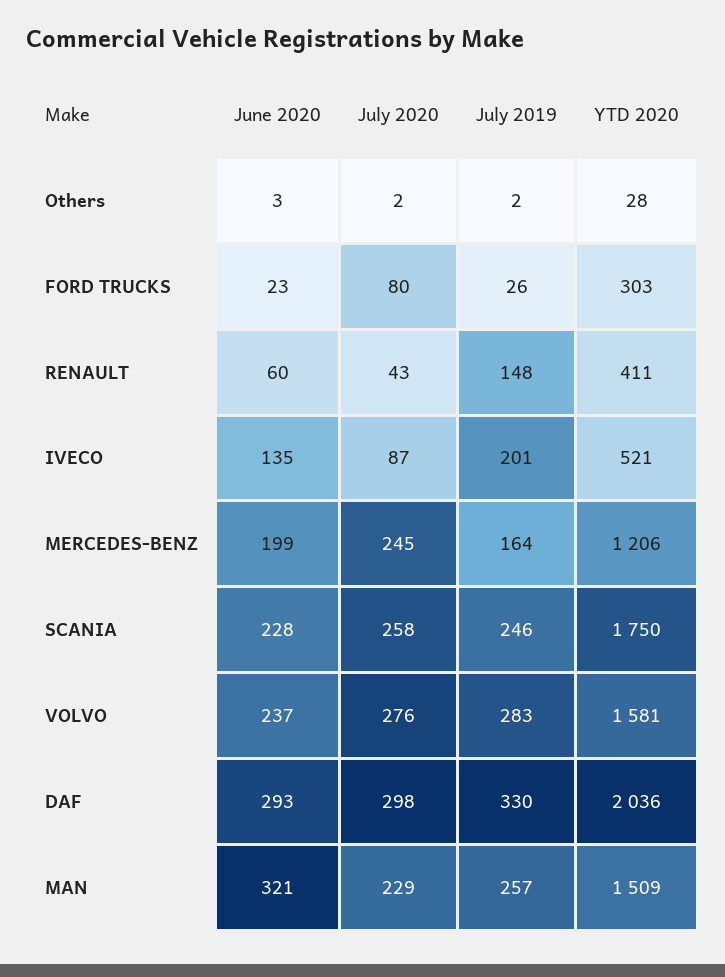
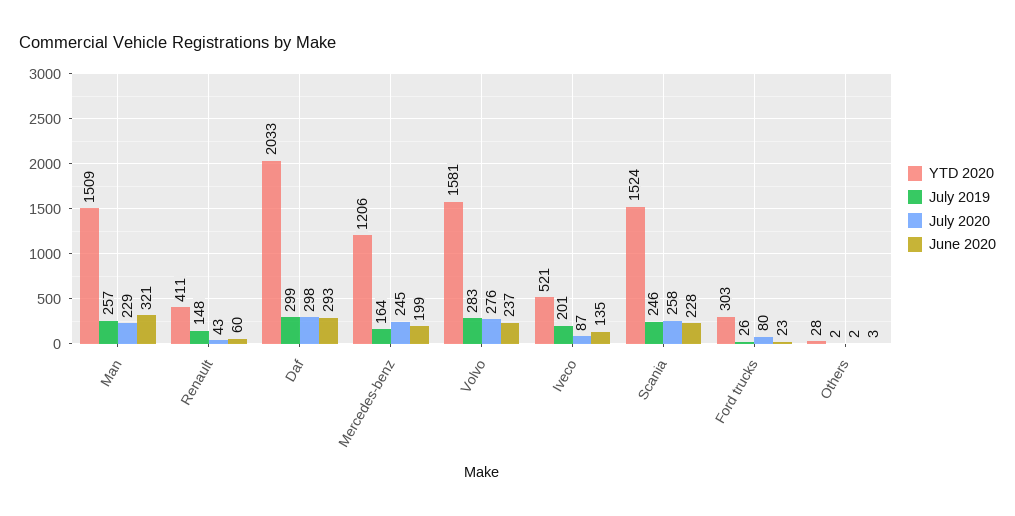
  {
    "June 2020": {
      "Others": 3,
      "FORD TRUCKS": 23,
      "RENAULT": 60,
      "IVECO": 135,
      "MERCEDES-BENZ": 199,
      "SCANIA": 228,
      "VOLVO": 237,
      "DAF": 293,
      "MAN": 321
    },
    "July 2020": {
      "Others": 2,
      "FORD TRUCKS": 80,
      "RENAULT": 43,
      "IVECO": 87,
      "MERCEDES-BENZ": 245,
      "SCANIA": 258,
      "VOLVO": 276,
      "DAF": 298,
      "MAN": 229
    },
    "July 2019": {
      "Others": 2,
      "FORD TRUCKS": 26,
      "RENAULT": 148,
      "IVECO": 201,
      "MERCEDES-BENZ": 164,
      "SCANIA": 246,
      "VOLVO": 283,
-     "DAF": 330,
+     "DAF": 299,
      "MAN": 257
    },
    "YTD 2020": {
      "Others": 28,
      "FORD TRUCKS": 303,
      "RENAULT": 411,
      "IVECO": 521,
      "MERCEDES-BENZ": 1206,
-     "SCANIA": 1750,
+     "SCANIA": 1524,
      "VOLVO": 1581,
-     "DAF": 2036,
+     "DAF": 2033,
      "MAN": 1509
    }
  }

